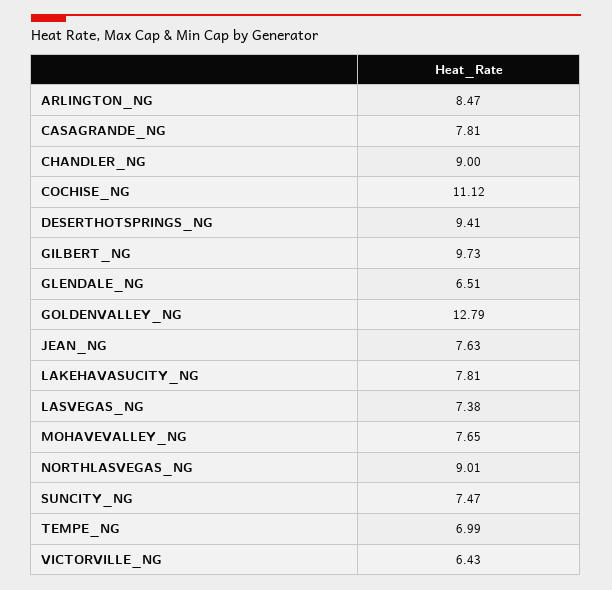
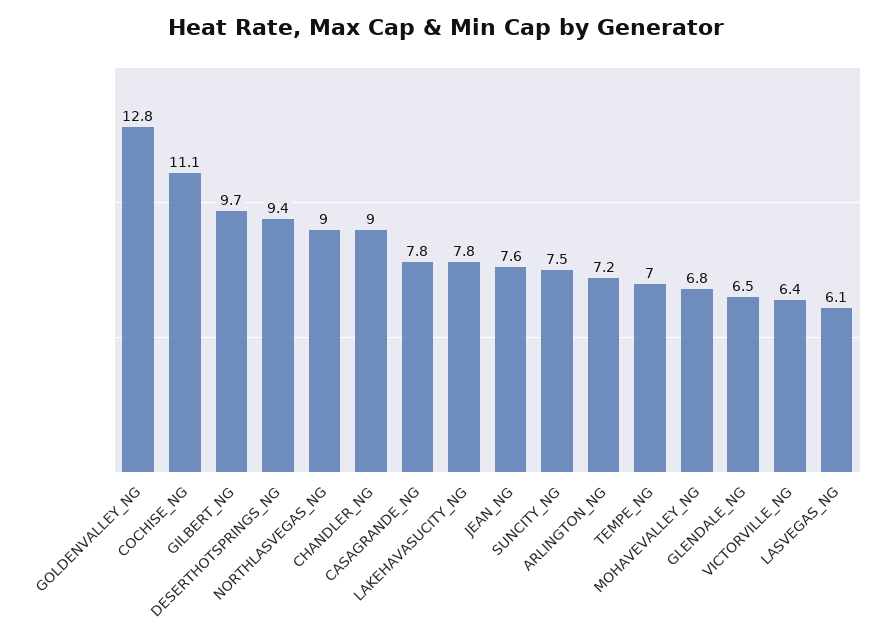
  {
-   "ARLINGTON_NG": 8.47,
+   "ARLINGTON_NG": 7.2,
    "CASAGRANDE_NG": 7.81,
    "CHANDLER_NG": 9,
    "COCHISE_NG": 11.12,
    "DESERTHOTSPRINGS_NG": 9.41,
    "GILBERT_NG": 9.73,
    "GLENDALE_NG": 6.51,
    "GOLDENVALLEY_NG": 12.79,
    "JEAN_NG": 7.63,
    "LAKEHAVASUCITY_NG": 7.81,
-   "LASVEGAS_NG": 7.38,
+   "LASVEGAS_NG": 6.1,
-   "MOHAVEVALLEY_NG": 7.65,
+   "MOHAVEVALLEY_NG": 6.8,
    "NORTHLASVEGAS_NG": 9.01,
    "SUNCITY_NG": 7.47,
    "TEMPE_NG": 6.99,
    "VICTORVILLE_NG": 6.43
  }

